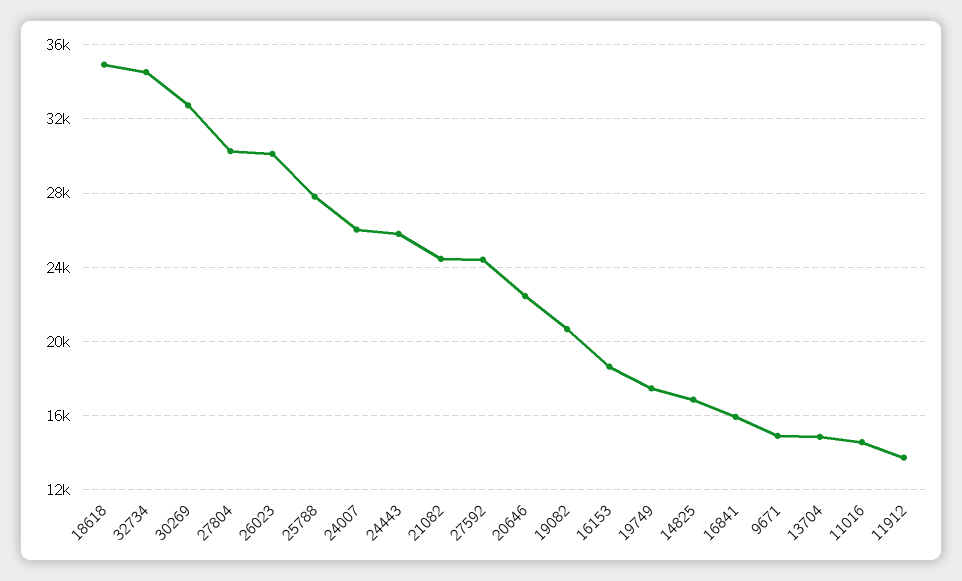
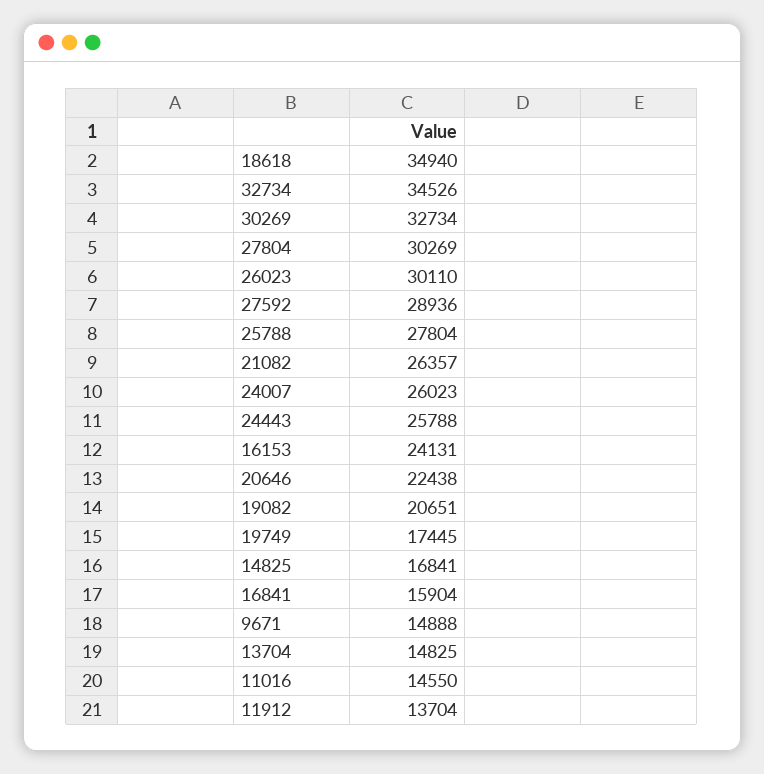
  {
    "18618": 34940,
    "32734": 34526,
    "30269": 32734,
    "27804": 30269,
    "26023": 30110,
    "25788": 27804,
    "24007": 26023,
    "24443": 25788,
-   "21082": 24500,
+   "21082": 26357,
-   "27592": 24500,
+   "27592": 28936,
    "20646": 22438,
    "19082": 20651,
-   "16153": 18500,
+   "16153": 24131,
    "19749": 17445,
    "14825": 16841,
    "16841": 15904,
    "9671": 14888,
    "13704": 14825,
    "11016": 14550,
    "11912": 13704
  }

